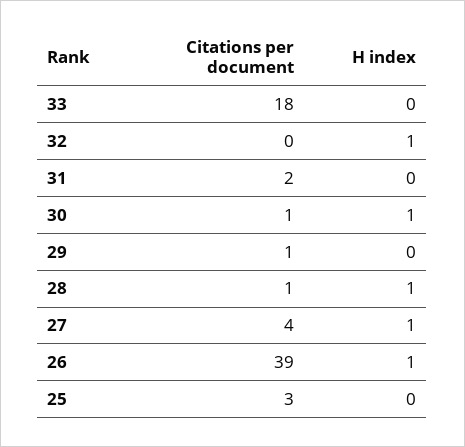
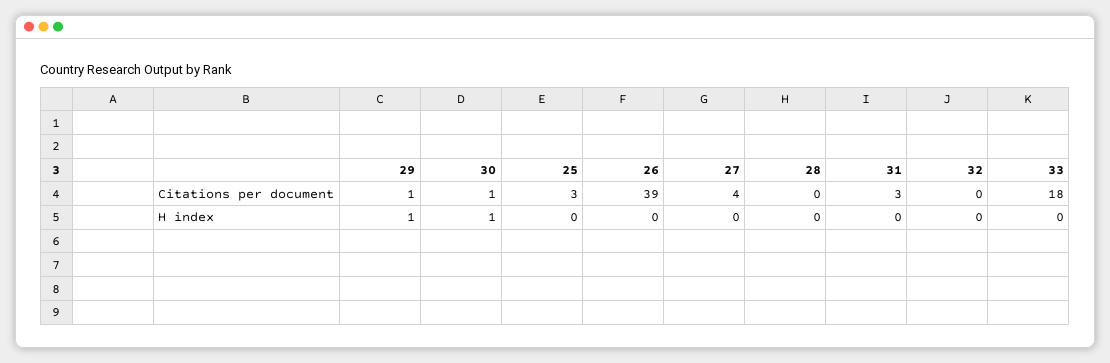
  {
    "Citations per document": {
      "33": 18,
      "32": 0,
-     "31": 2,
+     "31": 3,
      "30": 1,
      "29": 1,
-     "28": 1,
+     "28": 0,
      "27": 4,
      "26": 39,
      "25": 3
    },
    "H index": {
      "33": 0,
-     "32": 1,
+     "32": 0,
      "31": 0,
      "30": 1,
-     "29": 0,
+     "29": 1,
-     "28": 1,
+     "28": 0,
-     "27": 1,
+     "27": 0,
-     "26": 1,
+     "26": 0,
      "25": 0
    }
  }

